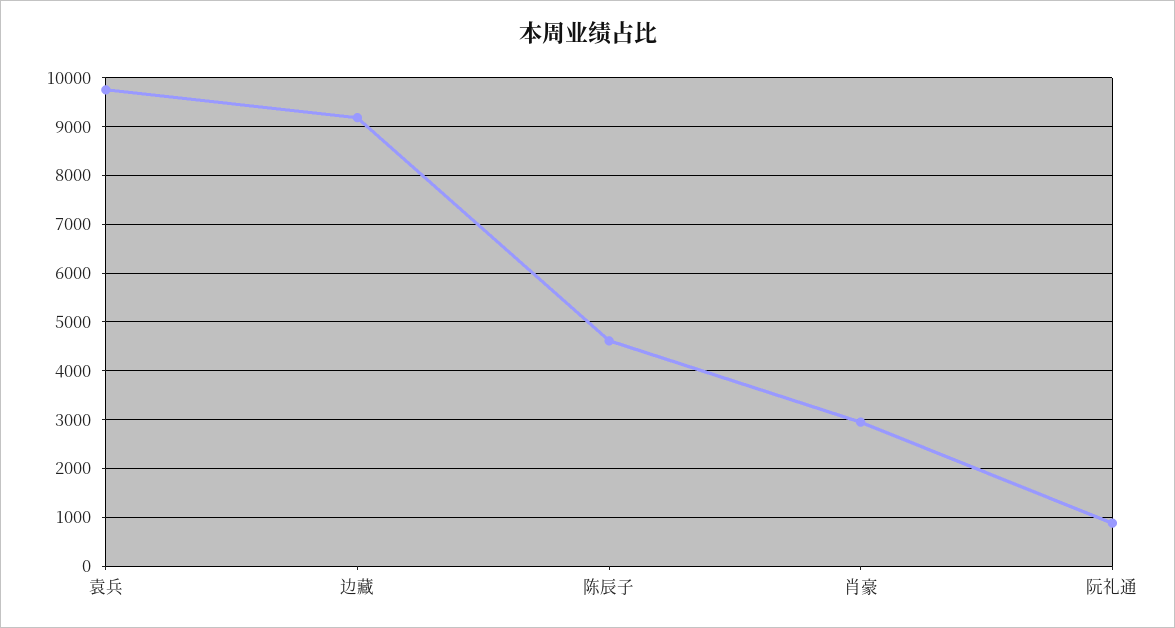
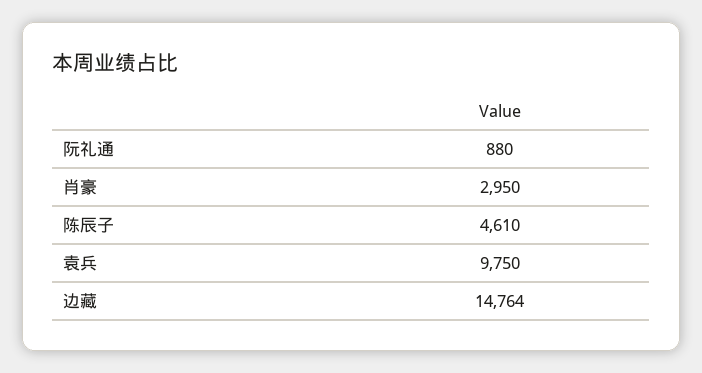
  {
    "袁兵": 9750,
-   "边藏": 9200,
+   "边藏": 14764,
    "陈辰子": 4610,
    "肖豪": 2950,
    "阮礼通": 880
  }

